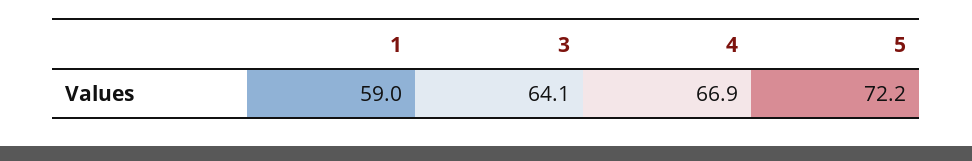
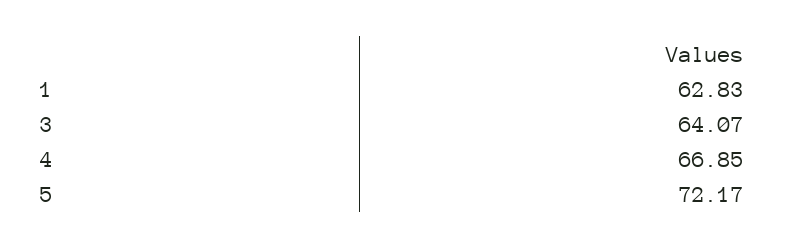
  {
-   "1": 59,
+   "1": 62.83,
    "3": 64.07,
    "4": 66.85,
    "5": 72.17
  }

